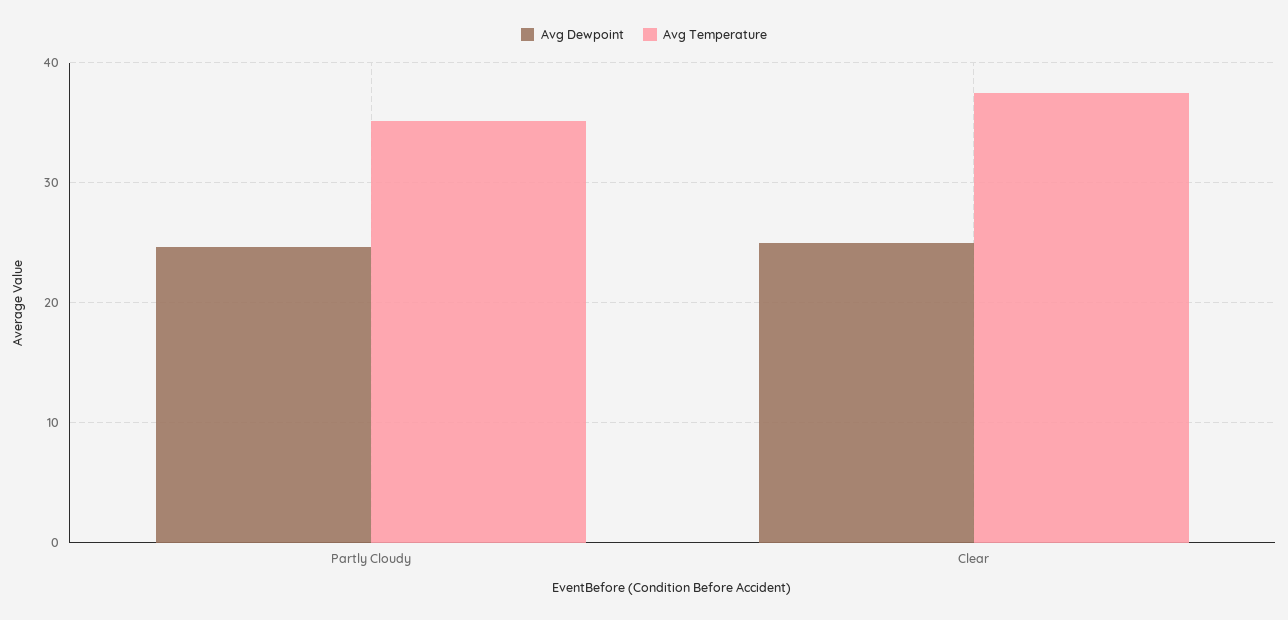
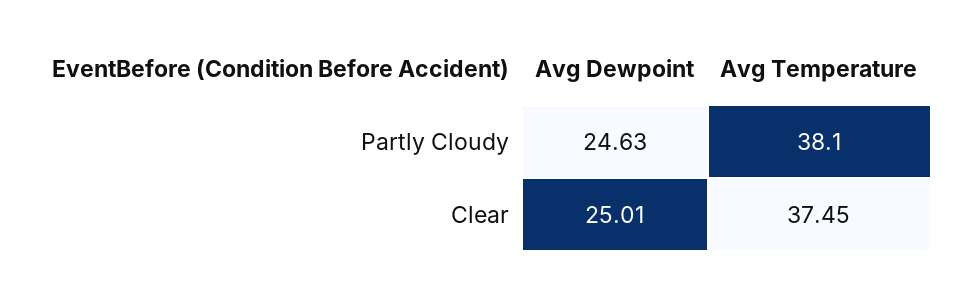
  {
    "Avg Dewpoint": {
      "Partly Cloudy": 24.63,
      "Clear": 25.01
    },
    "Avg Temperature": {
-     "Partly Cloudy": 35,
+     "Partly Cloudy": 38.1,
      "Clear": 37.45
    }
  }

